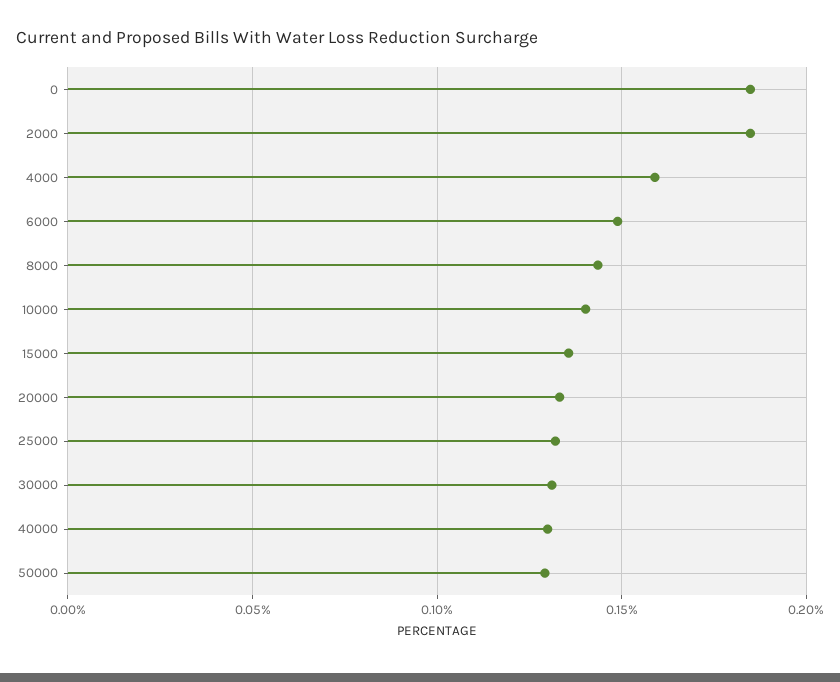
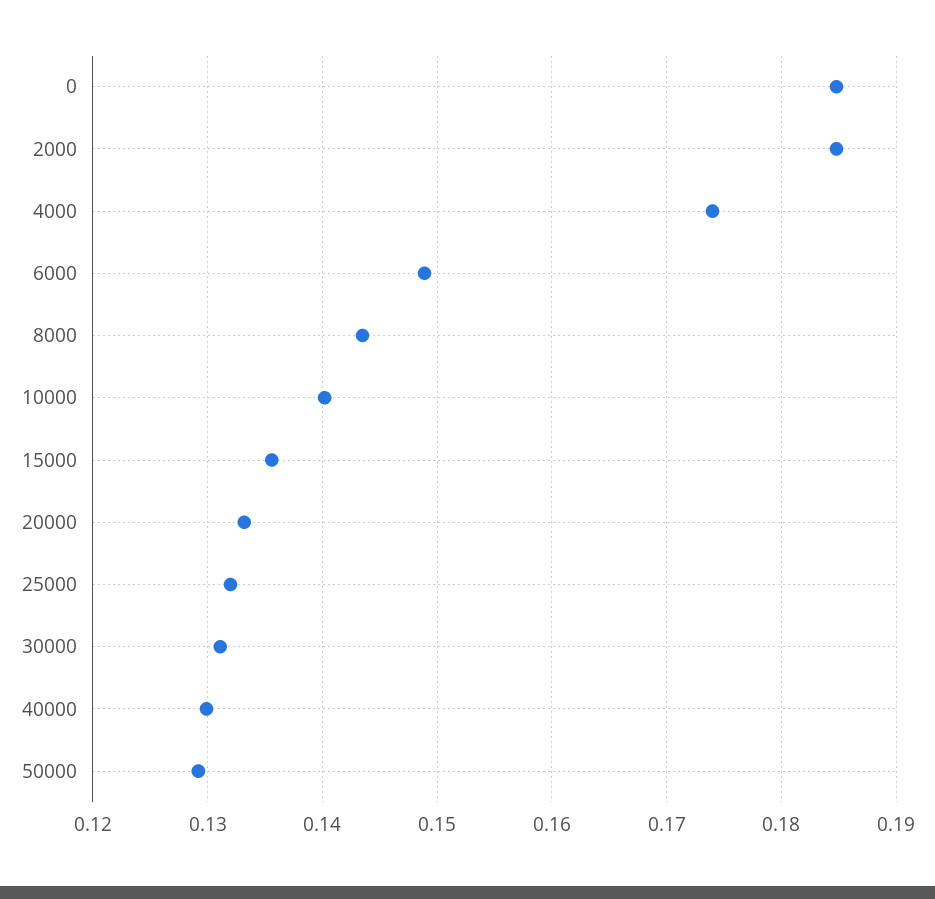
  {
    "0": 0.185,
    "2000": 0.185,
-   "4000": 0.16,
+   "4000": 0.174,
    "6000": 0.149,
    "8000": 0.144,
    "10000": 0.14,
    "15000": 0.136,
    "20000": 0.133,
    "25000": 0.132,
    "30000": 0.131,
    "40000": 0.13,
    "50000": 0.129
  }

